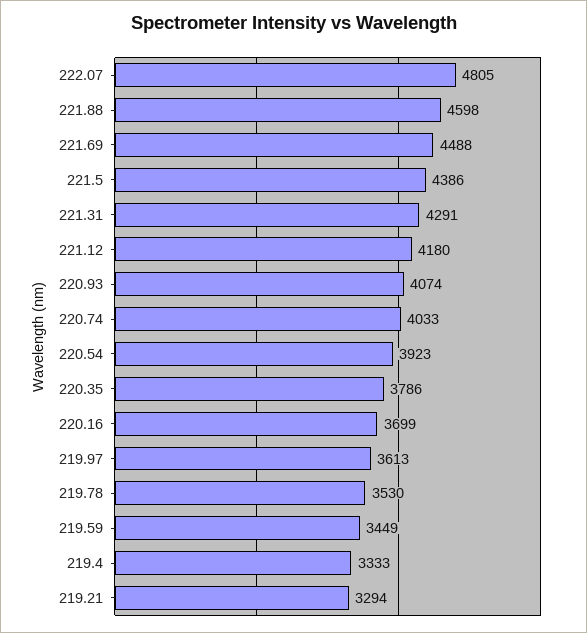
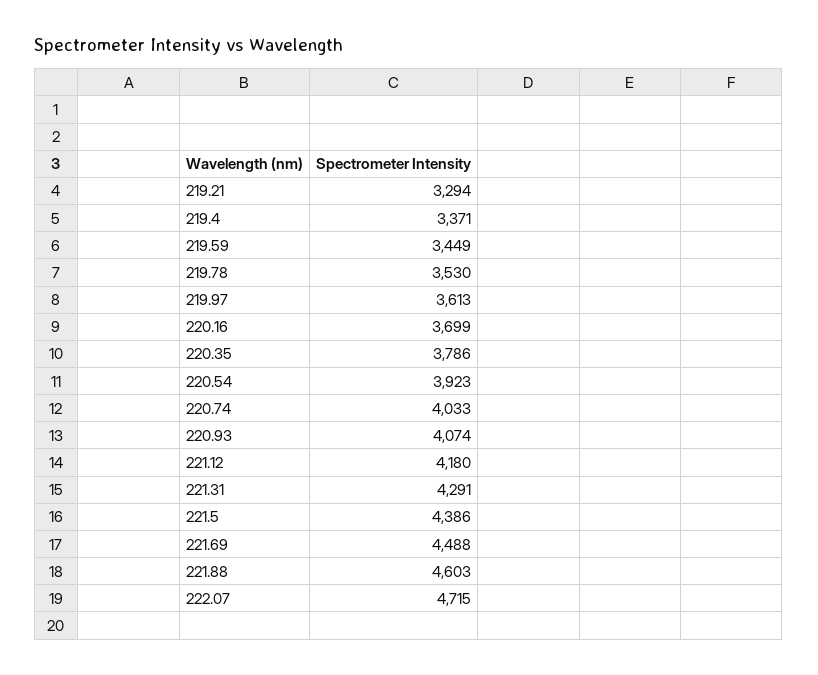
  {
-   "222.07": 4805,
+   "222.07": 4715,
-   "221.88": 4598,
+   "221.88": 4603,
    "221.69": 4488,
    "221.5": 4386,
    "221.31": 4291,
    "221.12": 4180,
    "220.93": 4074,
    "220.74": 4033,
    "220.54": 3923,
    "220.35": 3786,
    "220.16": 3699,
    "219.97": 3613,
    "219.78": 3530,
    "219.59": 3449,
-   "219.4": 3333,
+   "219.4": 3371,
    "219.21": 3294
  }

